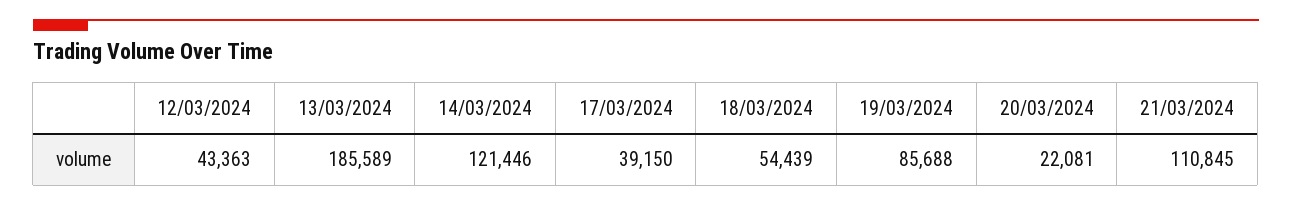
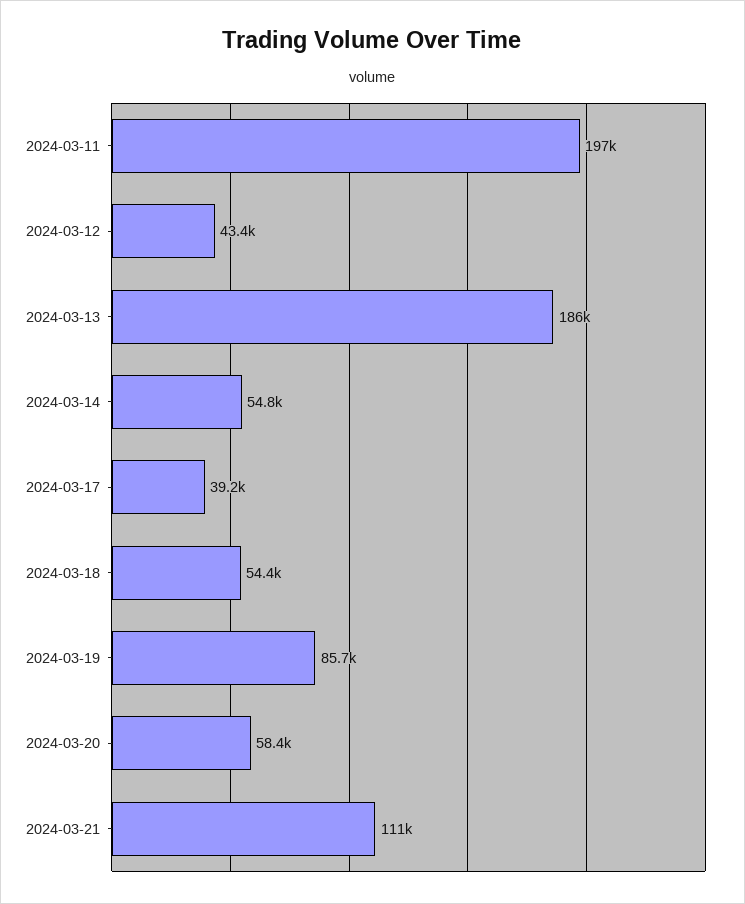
  {
    "12/03/2024": 43363,
    "13/03/2024": 185589,
-   "14/03/2024": 121446,
+   "14/03/2024": 54800,
    "17/03/2024": 39150,
    "18/03/2024": 54439,
    "19/03/2024": 85688,
-   "20/03/2024": 22081,
+   "20/03/2024": 58400,
-   "21/03/2024": 110845
+   "21/03/2024": 110845,
+   "2024-03-11": 197000
  }

